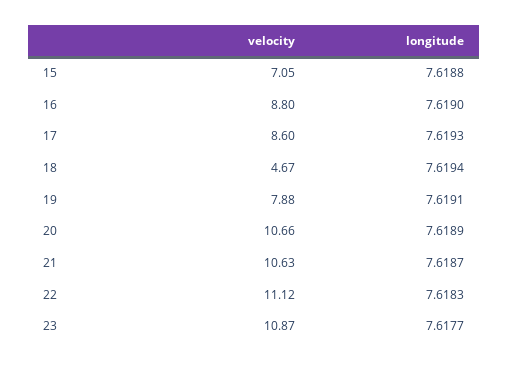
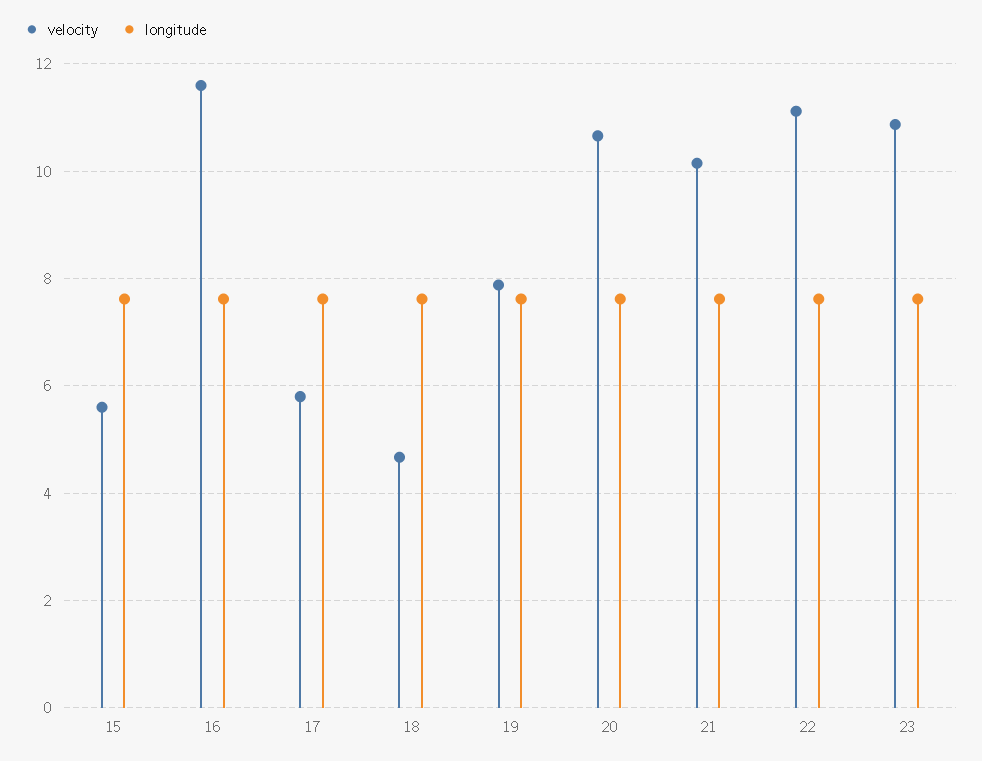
  {
    "velocity": {
-     "15": 7.05,
+     "15": 5.6,
-     "16": 8.8,
+     "16": 11.6,
-     "17": 8.6,
+     "17": 5.8,
      "18": 4.67,
      "19": 7.88,
      "20": 10.66,
-     "21": 10.63,
+     "21": 10.2,
      "22": 11.12,
      "23": 10.87
    },
    "longitude": {
      "15": 7.6188,
      "16": 7.619,
      "17": 7.6193,
      "18": 7.6194,
      "19": 7.6191,
      "20": 7.6189,
      "21": 7.6187,
      "22": 7.6183,
      "23": 7.6177
    }
  }

